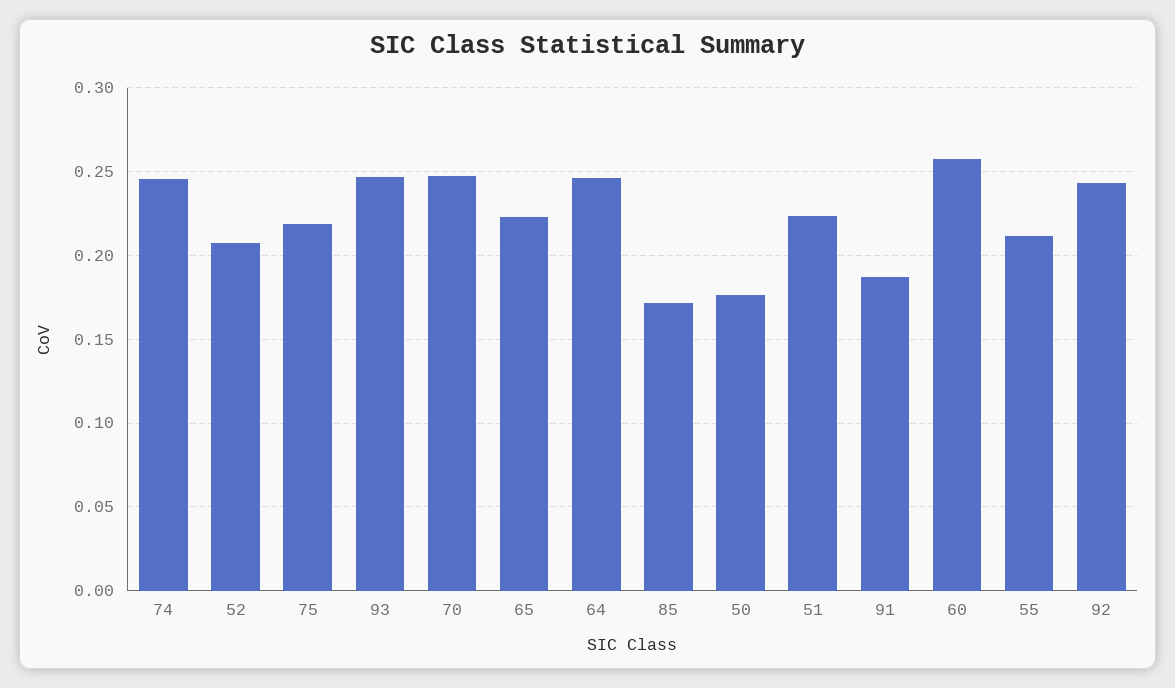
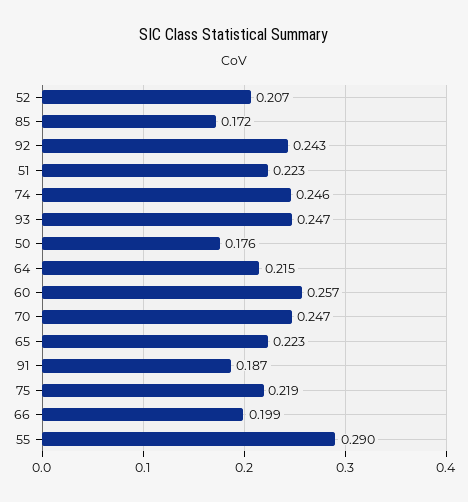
  {
    "74": 0.246,
    "52": 0.207,
    "75": 0.219,
    "93": 0.247,
    "70": 0.247,
    "65": 0.223,
-   "64": 0.245,
+   "64": 0.215,
    "85": 0.172,
    "50": 0.176,
    "51": 0.223,
    "91": 0.187,
    "60": 0.257,
-   "55": 0.21,
+   "55": 0.29,
-   "92": 0.243
+   "92": 0.243,
+   "66": 0.199
  }

